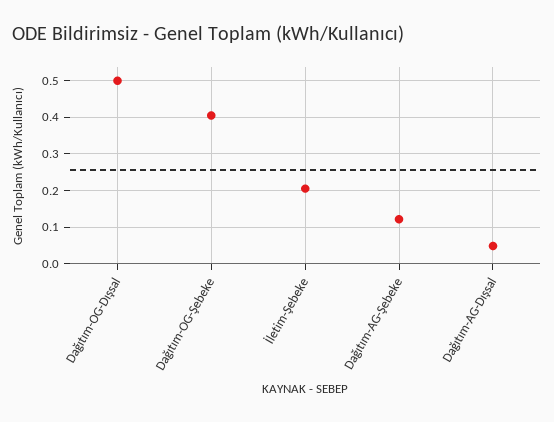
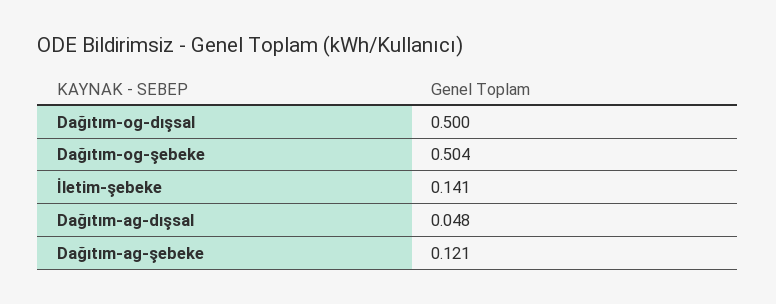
  {
    "Dağıtım-OG-Dışsal": 0.5,
-   "Dağıtım-OG-Şebeke": 0.4,
+   "Dağıtım-OG-Şebeke": 0.504,
-   "İletim-Şebeke": 0.2,
+   "İletim-Şebeke": 0.141,
    "Dağıtım-AG-Şebeke": 0.121,
    "Dağıtım-AG-Dışsal": 0.048
  }

